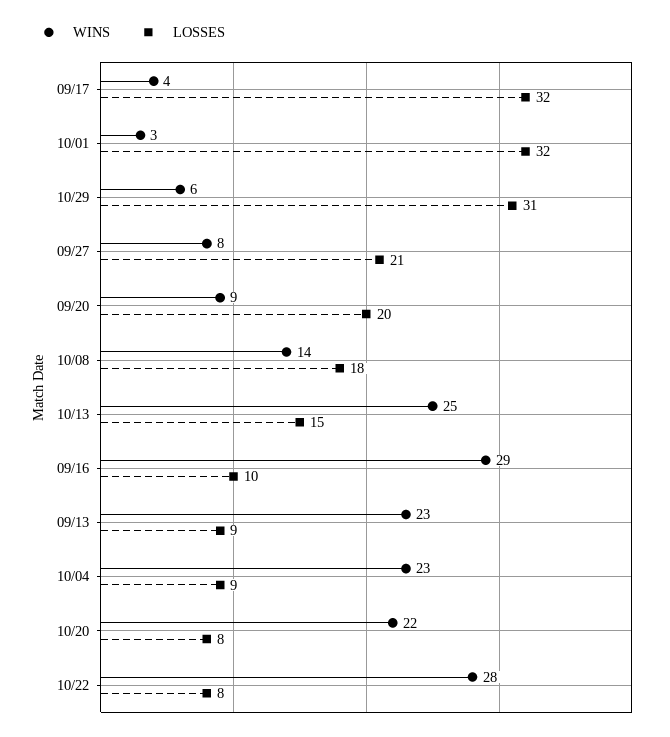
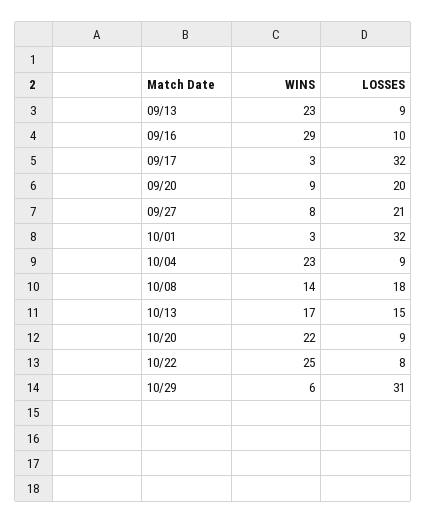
  {
    "WINS": {
-     "09/17": 4,
+     "09/17": 3,
      "10/01": 3,
      "10/29": 6,
      "09/27": 8,
      "09/20": 9,
      "10/08": 14,
-     "10/13": 25,
+     "10/13": 17,
      "09/16": 29,
      "09/13": 23,
      "10/04": 23,
      "10/20": 22,
-     "10/22": 28
+     "10/22": 25
    },
    "LOSSES": {
      "09/17": 32,
      "10/01": 32,
      "10/29": 31,
      "09/27": 21,
      "09/20": 20,
      "10/08": 18,
      "10/13": 15,
      "09/16": 10,
      "09/13": 9,
      "10/04": 9,
-     "10/20": 8,
+     "10/20": 9,
      "10/22": 8
    }
  }

